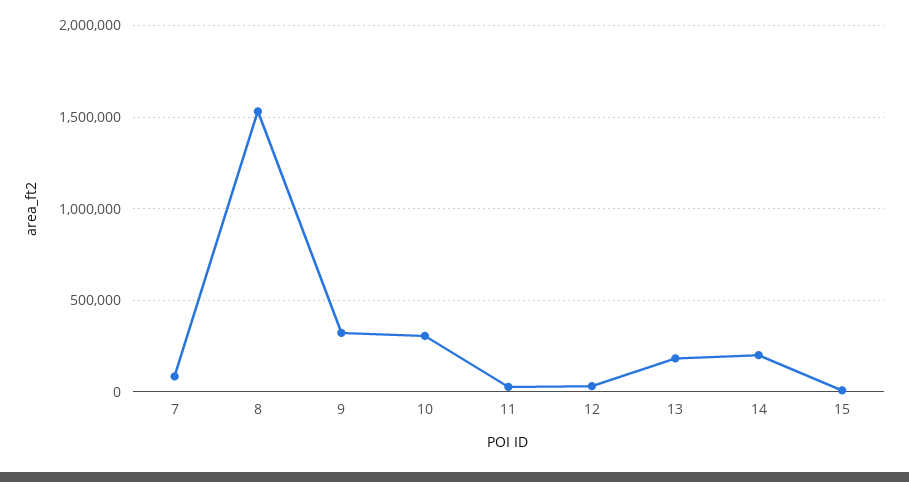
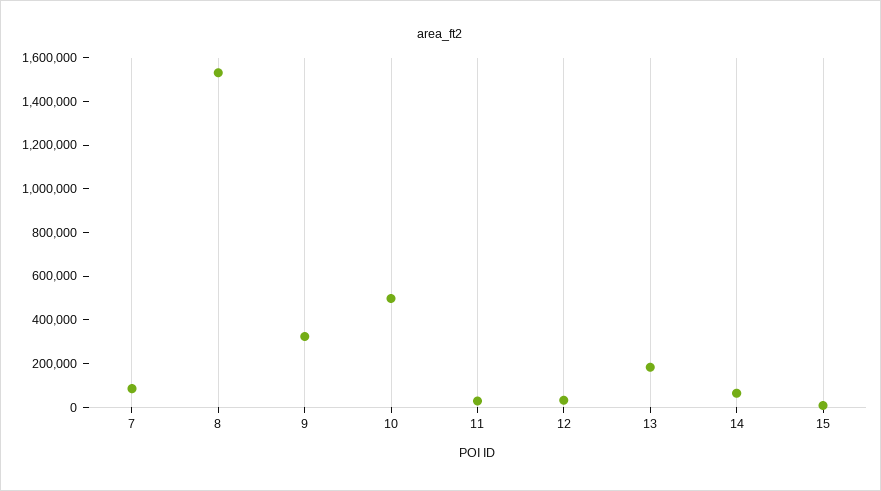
  {
    "7": 100000,
    "8": 1550000,
    "9": 300000,
-   "10": 300000,
+   "10": 500000,
    "11": 50000,
    "12": 50000,
    "13": 200000,
-   "14": 200000,
+   "14": 50000,
    "15": 0
  }

